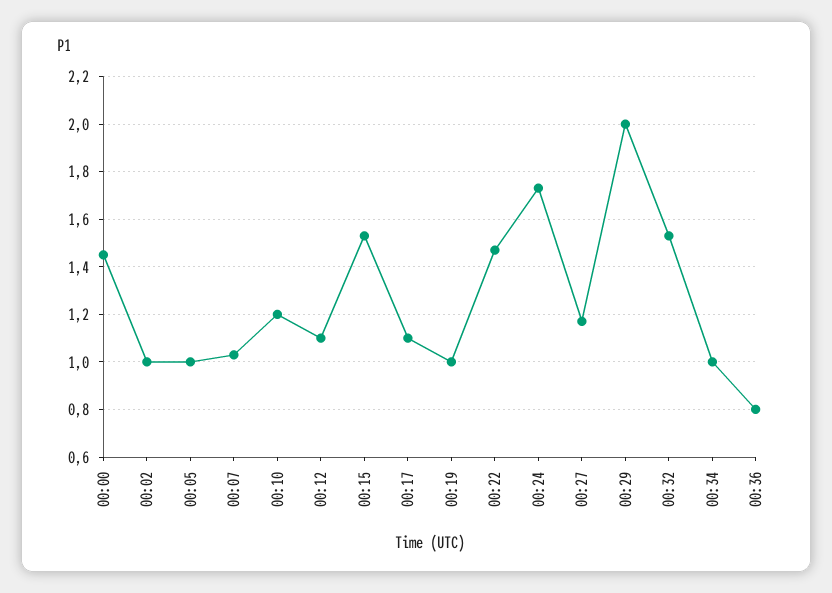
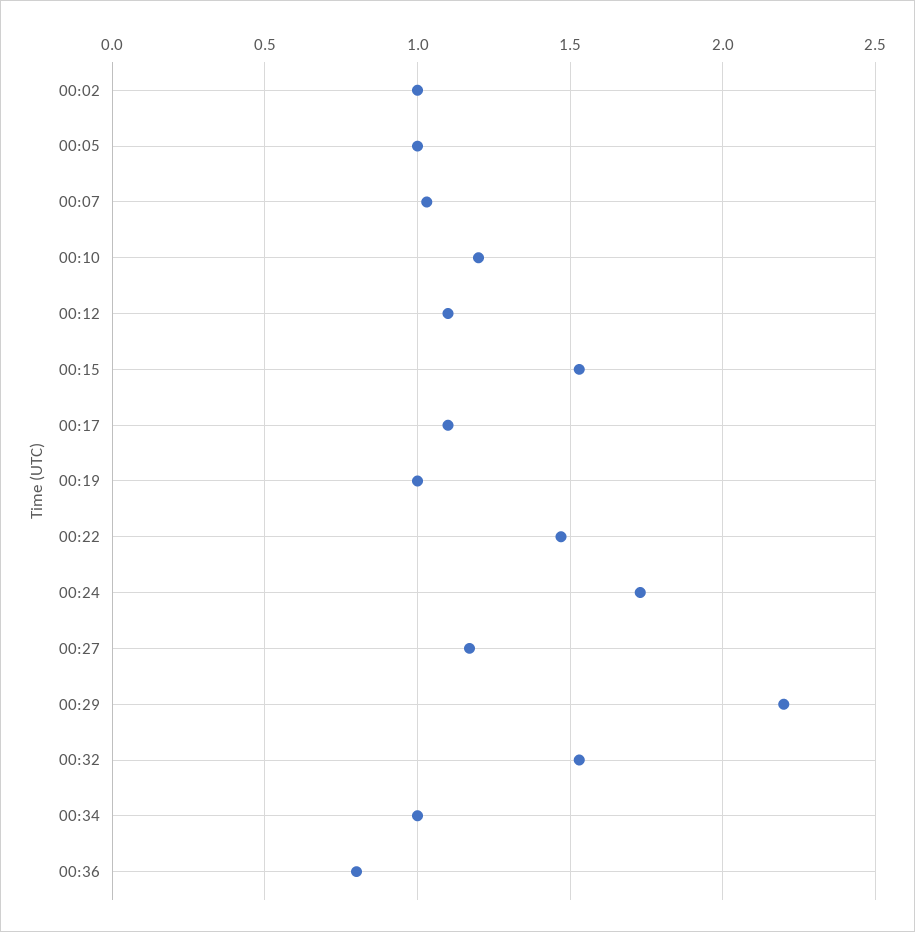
  {
-   "00:00": 1.45,
    "00:02": 1,
    "00:05": 1,
    "00:07": 1.05,
    "00:10": 1.2,
    "00:12": 1.1,
    "00:15": 1.55,
    "00:17": 1.1,
    "00:19": 1,
    "00:22": 1.45,
    "00:24": 1.75,
    "00:27": 1.15,
-   "00:29": 2,
+   "00:29": 2.2,
    "00:32": 1.55,
    "00:34": 1,
    "00:36": 0.8
  }

